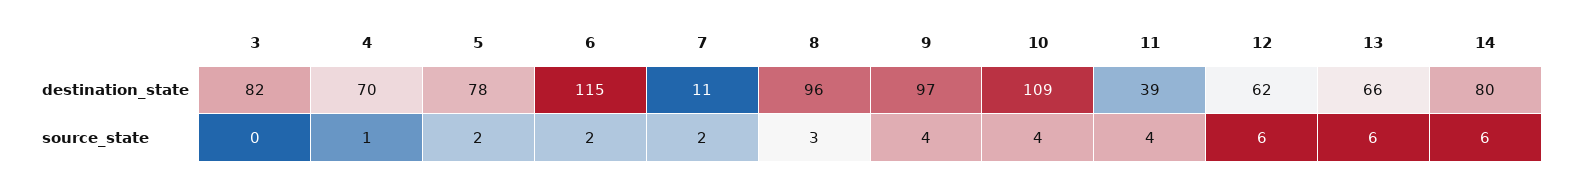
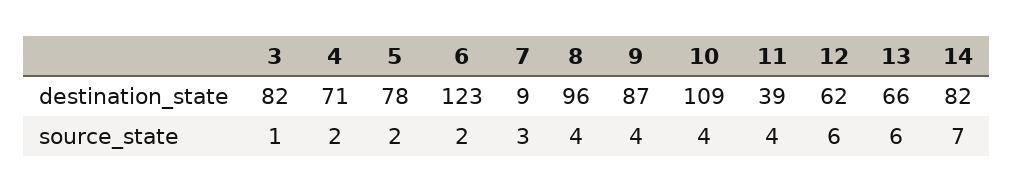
  {
    "3": {
      "destination_state": 82,
-     "source_state": 0
+     "source_state": 1
    },
    "4": {
-     "destination_state": 70,
+     "destination_state": 71,
-     "source_state": 1
+     "source_state": 2
    },
    "5": {
      "destination_state": 78,
      "source_state": 2
    },
    "6": {
-     "destination_state": 115,
+     "destination_state": 123,
      "source_state": 2
    },
    "7": {
-     "destination_state": 11,
+     "destination_state": 9,
-     "source_state": 2
+     "source_state": 3
    },
    "8": {
      "destination_state": 96,
-     "source_state": 3
+     "source_state": 4
    },
    "9": {
-     "destination_state": 97,
+     "destination_state": 87,
      "source_state": 4
    },
    "10": {
      "destination_state": 109,
      "source_state": 4
    },
    "11": {
      "destination_state": 39,
      "source_state": 4
    },
    "12": {
      "destination_state": 62,
      "source_state": 6
    },
    "13": {
      "destination_state": 66,
      "source_state": 6
    },
    "14": {
-     "destination_state": 80,
+     "destination_state": 82,
-     "source_state": 6
+     "source_state": 7
    }
  }

